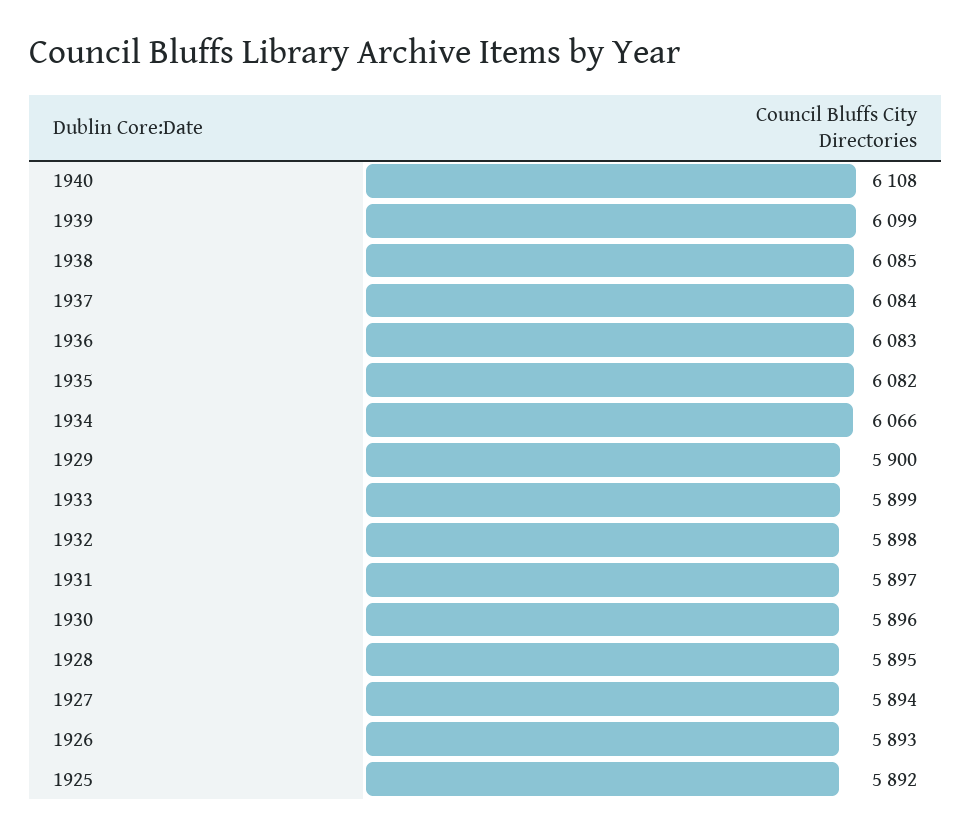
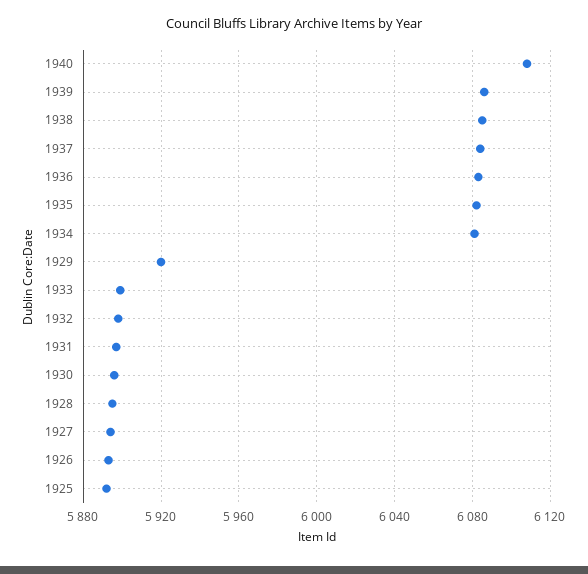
  {
    "1940": 6108,
-   "1939": 6099,
+   "1939": 6085,
    "1938": 6085,
    "1937": 6084,
    "1936": 6083,
    "1935": 6082,
-   "1934": 6066,
+   "1934": 6080,
-   "1929": 5900,
+   "1929": 5920,
    "1933": 5899,
    "1932": 5898,
    "1931": 5897,
    "1930": 5896,
    "1928": 5895,
    "1927": 5894,
    "1926": 5893,
    "1925": 5892
  }

